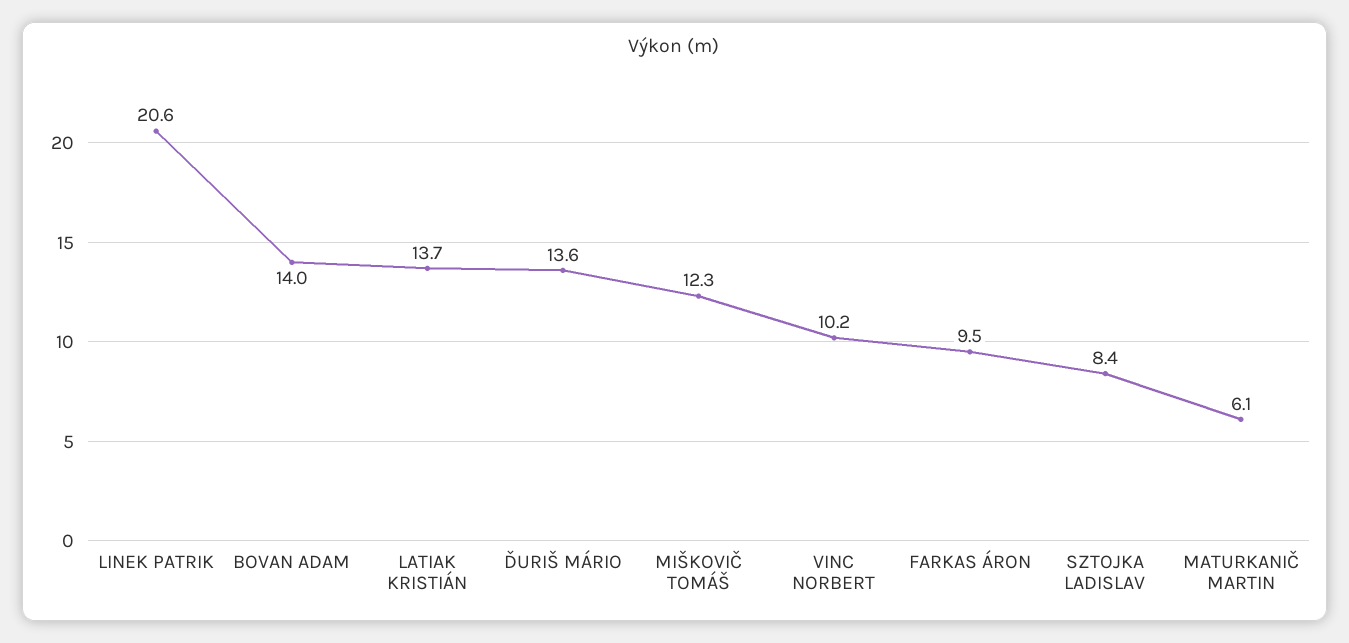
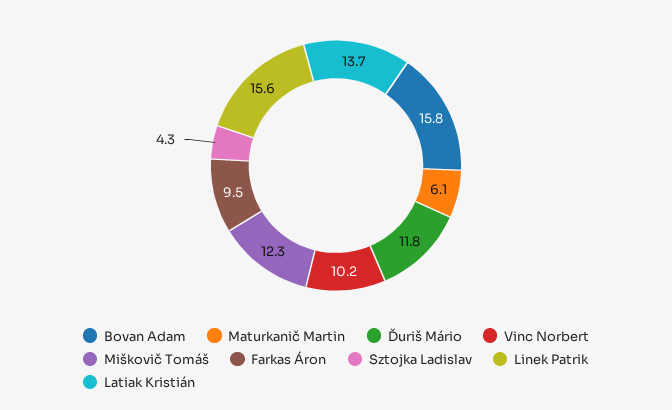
  {
-   "LINEK PATRIK": 20.6,
+   "LINEK PATRIK": 15.6,
-   "BOVAN ADAM": 14,
+   "BOVAN ADAM": 15.8,
    "LATIAK KRISTIÁN": 13.7,
-   "ĎURIŠ MÁRIO": 13.6,
+   "ĎURIŠ MÁRIO": 11.8,
    "MIŠKOVIČ TOMÁŠ": 12.3,
    "VINC NORBERT": 10.2,
    "FARKAS ÁRON": 9.5,
-   "SZTOJKA LADISLAV": 8.4,
+   "SZTOJKA LADISLAV": 4.3,
    "MATURKANIČ MARTIN": 6.1
  }

